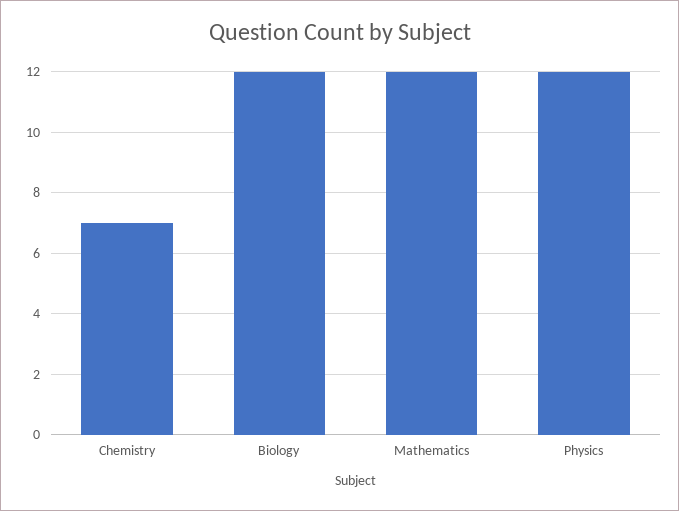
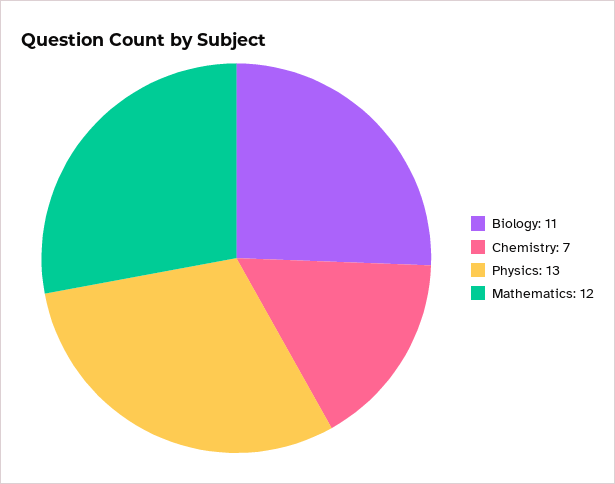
  {
    "Chemistry": 7,
-   "Biology": 12,
+   "Biology": 11,
    "Mathematics": 12,
-   "Physics": 12
+   "Physics": 13
  }

